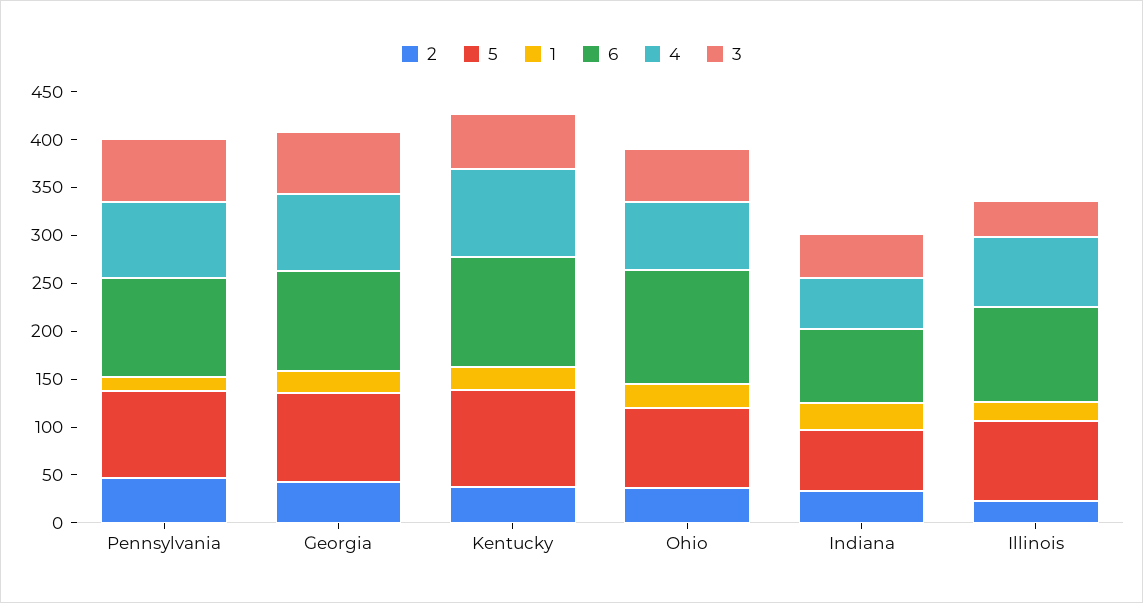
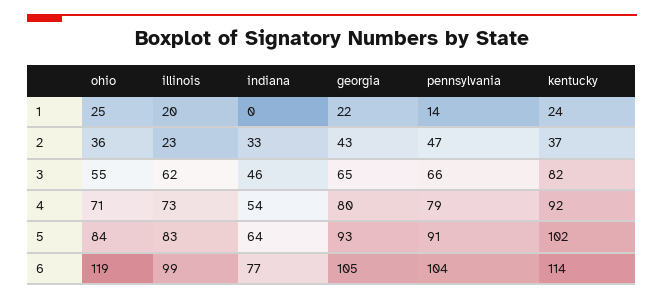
  {
    "2": {
      "Pennsylvania": 47,
      "Georgia": 43,
      "Kentucky": 37,
      "Ohio": 36,
      "Indiana": 33,
      "Illinois": 23
    },
    "5": {
      "Pennsylvania": 91,
      "Georgia": 93,
      "Kentucky": 102,
      "Ohio": 84,
      "Indiana": 64,
      "Illinois": 83
    },
    "1": {
      "Pennsylvania": 14,
      "Georgia": 22,
      "Kentucky": 24,
      "Ohio": 25,
-     "Indiana": 30,
+     "Indiana": 0,
      "Illinois": 20
    },
    "6": {
      "Pennsylvania": 104,
      "Georgia": 105,
      "Kentucky": 114,
      "Ohio": 119,
      "Indiana": 77,
      "Illinois": 99
    },
    "4": {
      "Pennsylvania": 79,
      "Georgia": 80,
      "Kentucky": 92,
      "Ohio": 71,
      "Indiana": 54,
      "Illinois": 73
    },
    "3": {
      "Pennsylvania": 66,
      "Georgia": 65,
-     "Kentucky": 60,
+     "Kentucky": 82,
      "Ohio": 55,
      "Indiana": 46,
-     "Illinois": 40
+     "Illinois": 62
    }
  }

